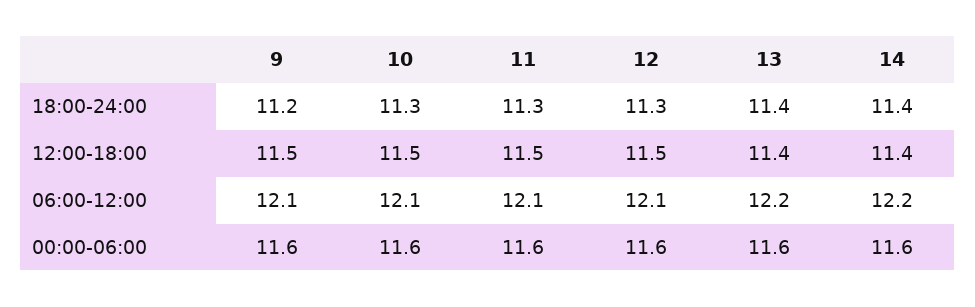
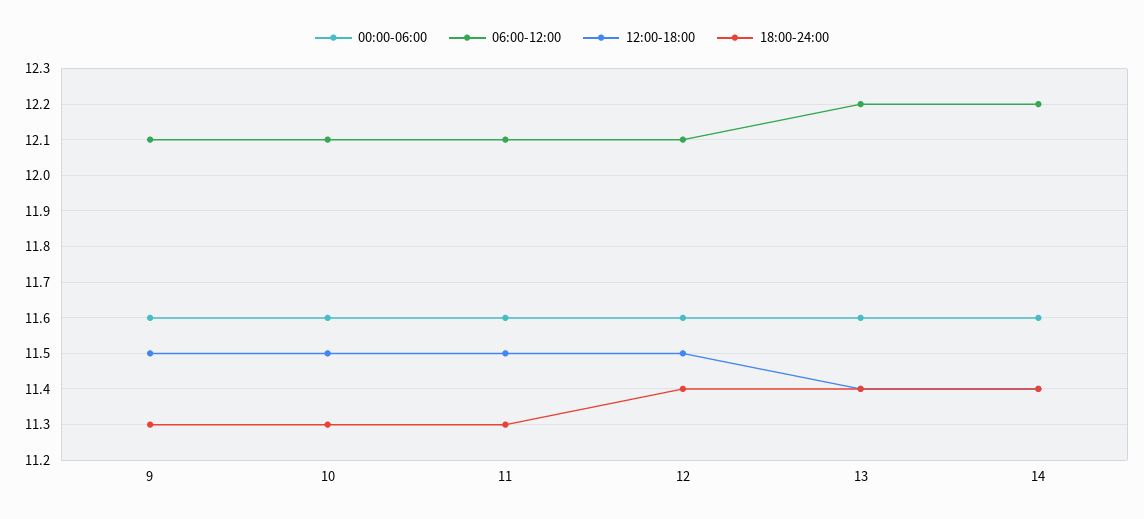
  {
    "18:00-24:00": {
-     "9": 11.2,
+     "9": 11.3,
      "10": 11.3,
      "11": 11.3,
-     "12": 11.3,
+     "12": 11.4,
      "13": 11.4,
      "14": 11.4
    },
    "12:00-18:00": {
      "9": 11.5,
      "10": 11.5,
      "11": 11.5,
      "12": 11.5,
      "13": 11.4,
      "14": 11.4
    },
    "06:00-12:00": {
      "9": 12.1,
      "10": 12.1,
      "11": 12.1,
      "12": 12.1,
      "13": 12.2,
      "14": 12.2
    },
    "00:00-06:00": {
      "9": 11.6,
      "10": 11.6,
      "11": 11.6,
      "12": 11.6,
      "13": 11.6,
      "14": 11.6
    }
  }

